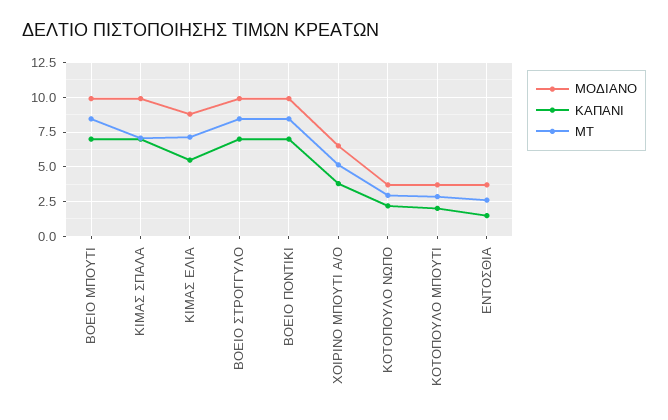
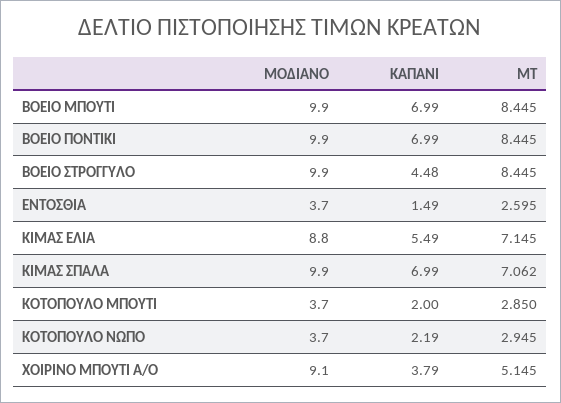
  {
    "ΜΟΔΙΑΝΟ": {
      "ΒΟΕΙΟ ΜΠΟΥΤΙ": 9.9,
      "ΚΙΜΑΣ ΣΠΑΛΑ": 9.9,
      "ΚΙΜΑΣ ΕΛΙΑ": 8.8,
      "ΒΟΕΙΟ ΣΤΡΟΓΓΥΛΟ": 9.9,
      "ΒΟΕΙΟ ΠΟΝΤΙΚΙ": 9.9,
-     "ΧΟΙΡΙΝΟ ΜΠΟΥΤΙ Α/Ο": 6.5,
+     "ΧΟΙΡΙΝΟ ΜΠΟΥΤΙ Α/Ο": 9.1,
      "ΚΟΤΟΠΟΥΛΟ ΝΩΠΟ": 3.7,
      "ΚΟΤΟΠΟΥΛΟ ΜΠΟΥΤΙ": 3.7,
      "ΕΝΤΟΣΘΙΑ": 3.7
    },
    "ΚΑΠΑΝΙ": {
      "ΒΟΕΙΟ ΜΠΟΥΤΙ": 6.99,
      "ΚΙΜΑΣ ΣΠΑΛΑ": 6.99,
      "ΚΙΜΑΣ ΕΛΙΑ": 5.49,
-     "ΒΟΕΙΟ ΣΤΡΟΓΓΥΛΟ": 7,
+     "ΒΟΕΙΟ ΣΤΡΟΓΓΥΛΟ": 4.48,
      "ΒΟΕΙΟ ΠΟΝΤΙΚΙ": 6.99,
      "ΧΟΙΡΙΝΟ ΜΠΟΥΤΙ Α/Ο": 3.79,
      "ΚΟΤΟΠΟΥΛΟ ΝΩΠΟ": 2.19,
      "ΚΟΤΟΠΟΥΛΟ ΜΠΟΥΤΙ": 2,
      "ΕΝΤΟΣΘΙΑ": 1.49
    },
    "ΜΤ": {
      "ΒΟΕΙΟ ΜΠΟΥΤΙ": 8.445,
      "ΚΙΜΑΣ ΣΠΑΛΑ": 7.062,
      "ΚΙΜΑΣ ΕΛΙΑ": 7.145,
      "ΒΟΕΙΟ ΣΤΡΟΓΓΥΛΟ": 8.445,
      "ΒΟΕΙΟ ΠΟΝΤΙΚΙ": 8.445,
      "ΧΟΙΡΙΝΟ ΜΠΟΥΤΙ Α/Ο": 5.145,
      "ΚΟΤΟΠΟΥΛΟ ΝΩΠΟ": 2.945,
      "ΚΟΤΟΠΟΥΛΟ ΜΠΟΥΤΙ": 2.85,
      "ΕΝΤΟΣΘΙΑ": 2.595
    }
  }

